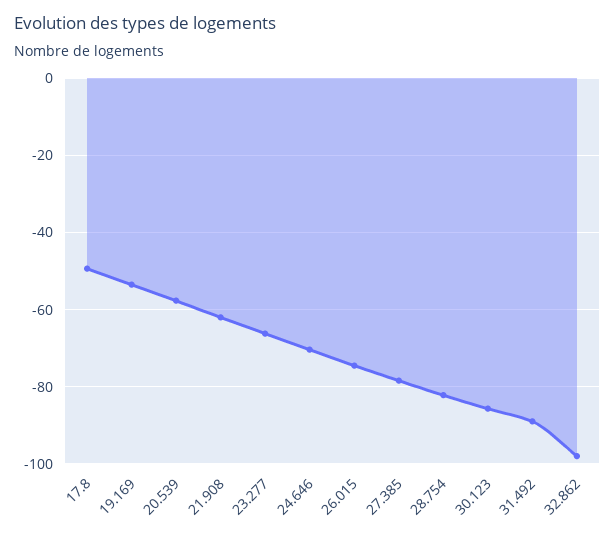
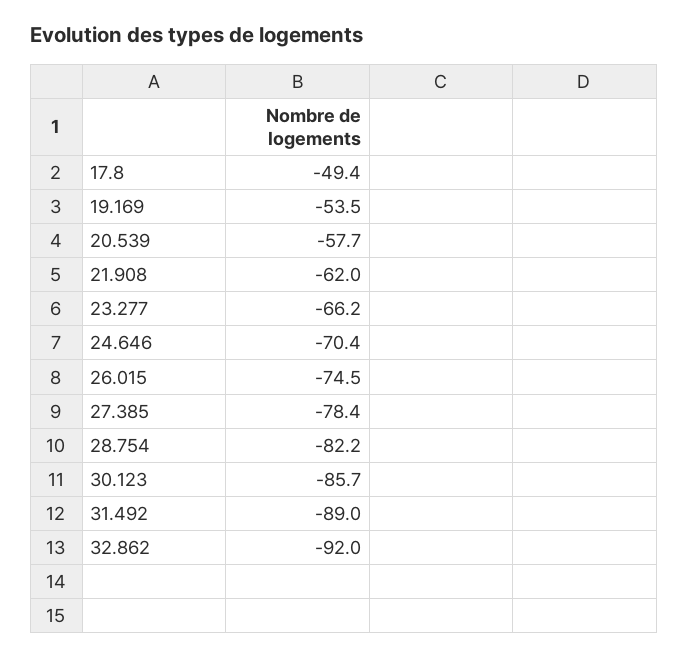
  {
    "17.8": -49.4,
    "19.169": -53.5,
    "20.539": -57.7,
    "21.908": -62,
    "23.277": -66.2,
    "24.646": -70.4,
    "26.015": -74.5,
    "27.385": -78.4,
    "28.754": -82.2,
    "30.123": -85.7,
    "31.492": -89,
-   "32.862": -98
+   "32.862": -92
  }

